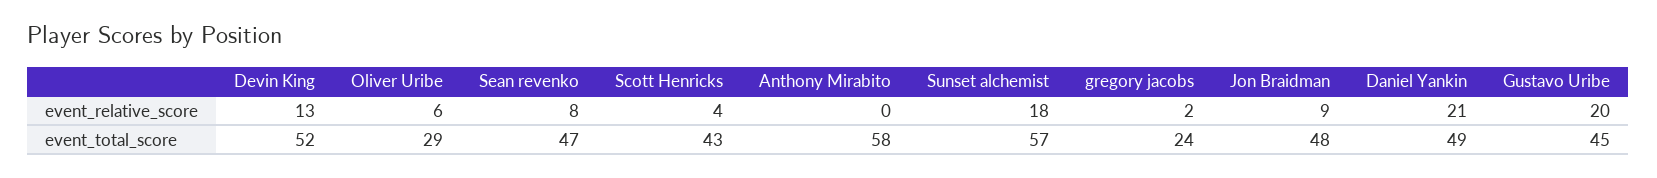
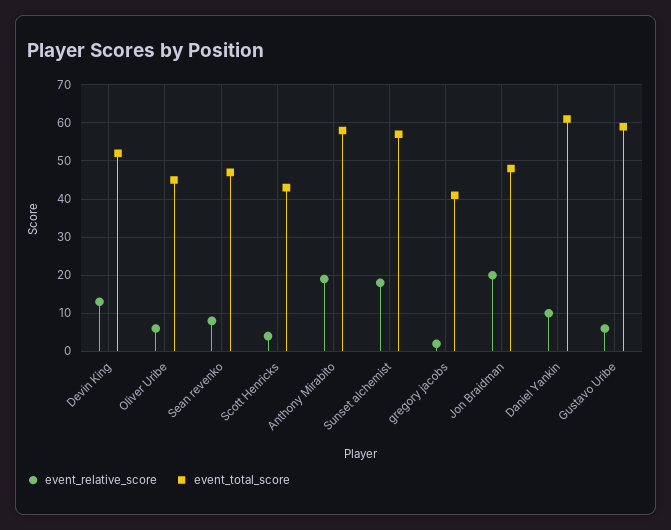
  {
    "event_relative_score": {
      "Devin King": 13,
      "Oliver Uribe": 6,
      "Sean revenko": 8,
      "Scott Henricks": 4,
-     "Anthony Mirabito": 0,
+     "Anthony Mirabito": 20,
      "Sunset alchemist": 18,
      "gregory jacobs": 2,
-     "Jon Braidman": 9,
+     "Jon Braidman": 20,
-     "Daniel Yankin": 21,
+     "Daniel Yankin": 10,
-     "Gustavo Uribe": 20
+     "Gustavo Uribe": 5
    },
    "event_total_score": {
      "Devin King": 52,
-     "Oliver Uribe": 29,
+     "Oliver Uribe": 45,
      "Sean revenko": 47,
      "Scott Henricks": 43,
      "Anthony Mirabito": 58,
      "Sunset alchemist": 57,
-     "gregory jacobs": 24,
+     "gregory jacobs": 40,
      "Jon Braidman": 48,
-     "Daniel Yankin": 49,
+     "Daniel Yankin": 60,
-     "Gustavo Uribe": 45
+     "Gustavo Uribe": 60
    }
  }

